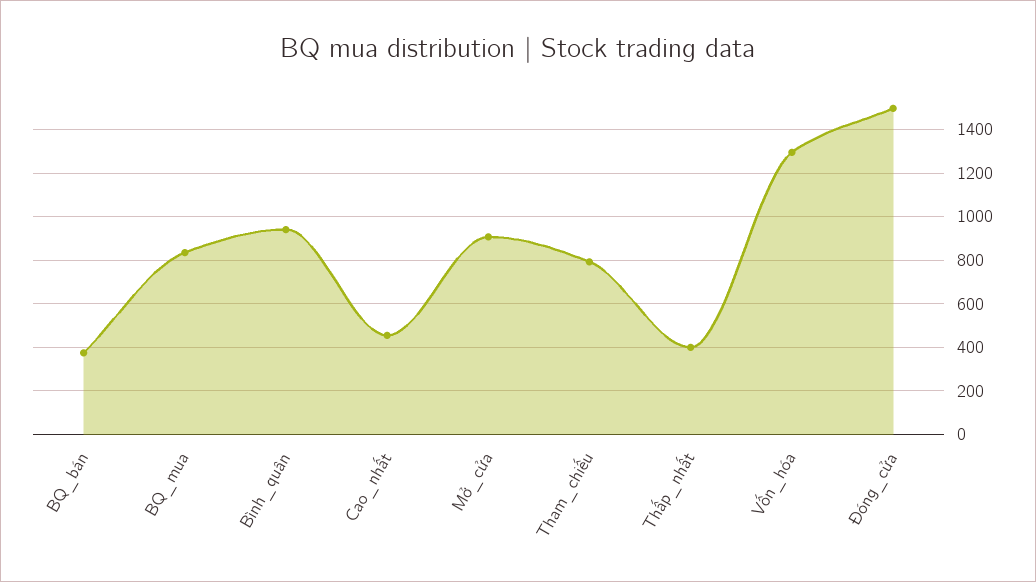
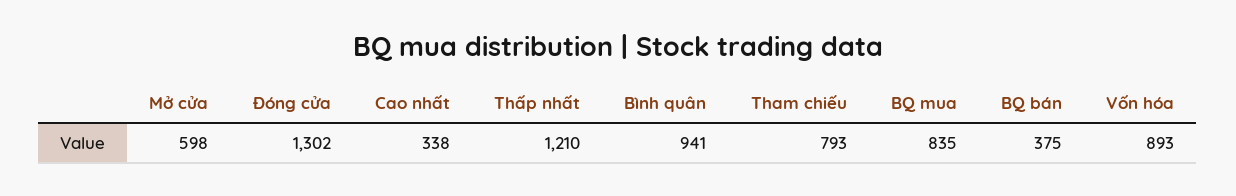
  {
    "BQ_bán": 375,
    "BQ_mua": 835,
    "Bình_quân": 941,
-   "Cao_nhất": 450,
+   "Cao_nhất": 338,
-   "Mở_cửa": 900,
+   "Mở_cửa": 598,
    "Tham_chiếu": 793,
-   "Thấp_nhất": 400,
+   "Thấp_nhất": 1210,
-   "Vốn_hóa": 1300,
+   "Vốn_hóa": 893,
-   "Đóng_cửa": 1500
+   "Đóng_cửa": 1302
  }

